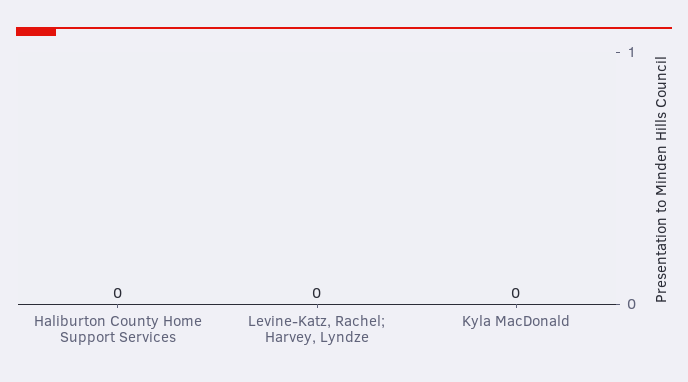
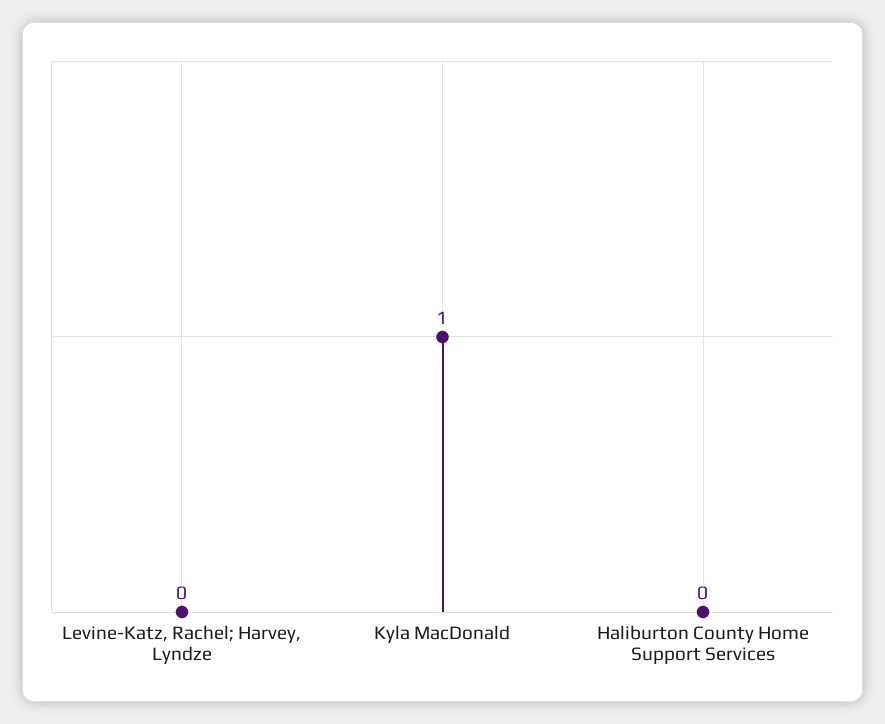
  {
    "Haliburton County Home Support Services": 0,
    "Levine-Katz, Rachel; Harvey, Lyndze": 0,
-   "Kyla MacDonald": 0
+   "Kyla MacDonald": 1
  }

